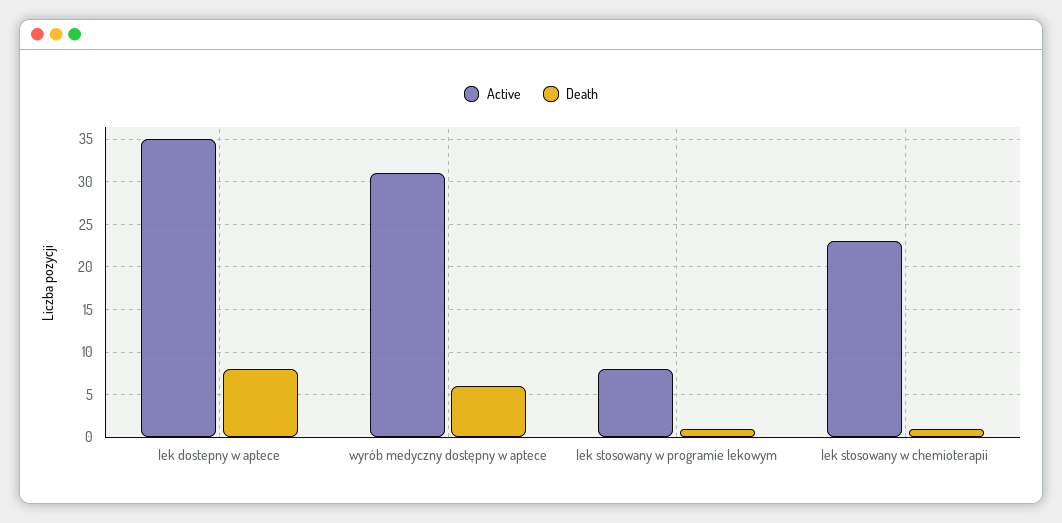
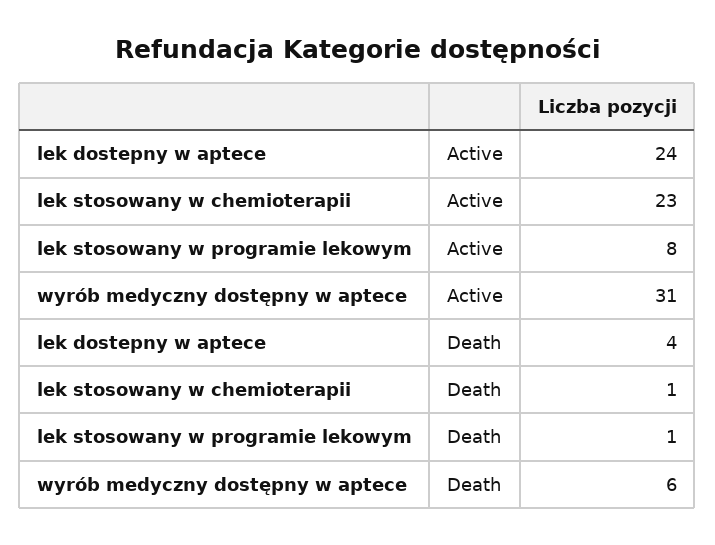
  {
    "Active": {
-     "lek dostepny w aptece": 35,
+     "lek dostepny w aptece": 24,
      "wyrób medyczny dostępny w aptece": 31,
      "lek stosowany w programie lekowym": 8,
      "lek stosowany w chemioterapii": 23
    },
    "Death": {
-     "lek dostepny w aptece": 8,
+     "lek dostepny w aptece": 4,
      "wyrób medyczny dostępny w aptece": 6,
      "lek stosowany w programie lekowym": 1,
      "lek stosowany w chemioterapii": 1
    }
  }

